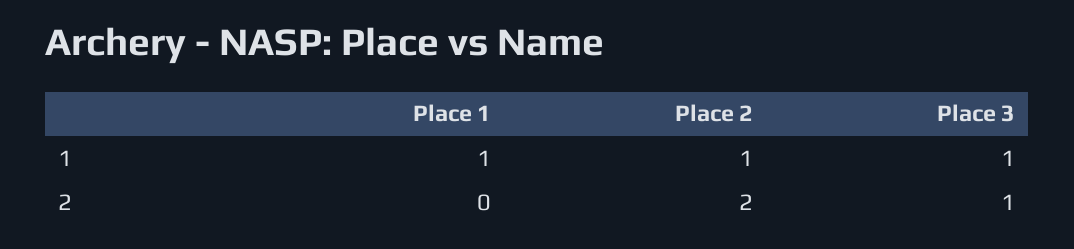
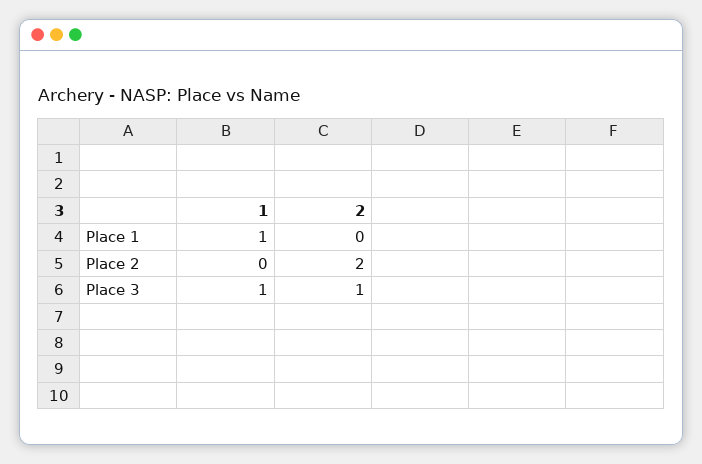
  {
    "Place 1": {
      "1": 1,
      "2": 0
    },
    "Place 2": {
-     "1": 1,
+     "1": 0,
      "2": 2
    },
    "Place 3": {
      "1": 1,
      "2": 1
    }
  }

